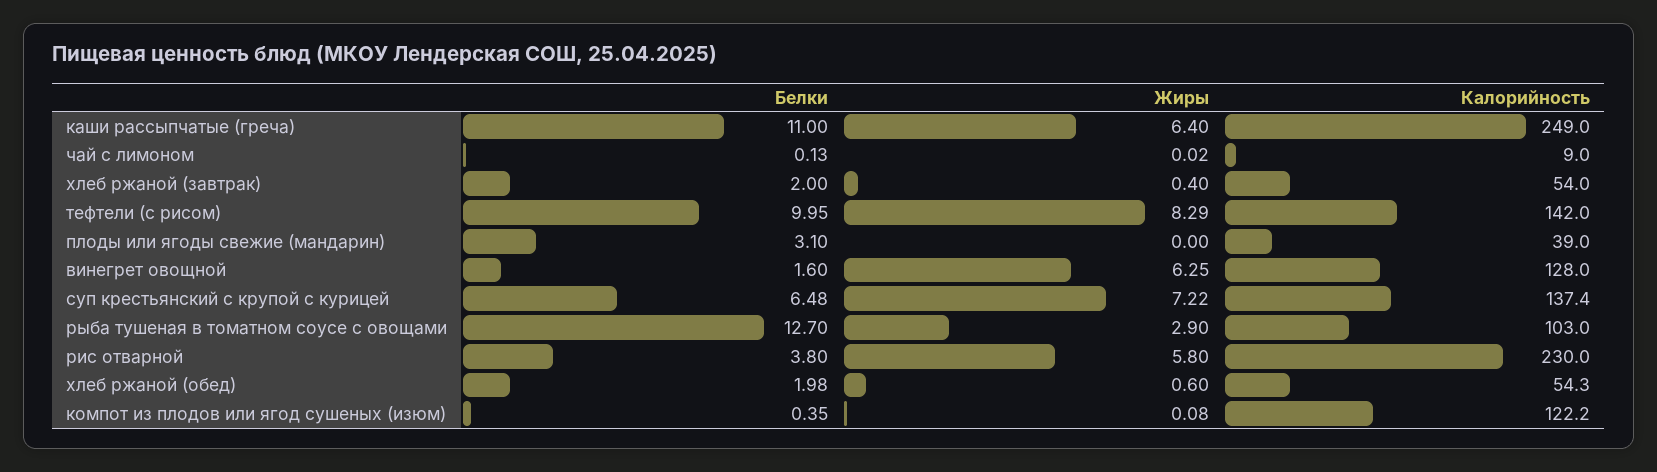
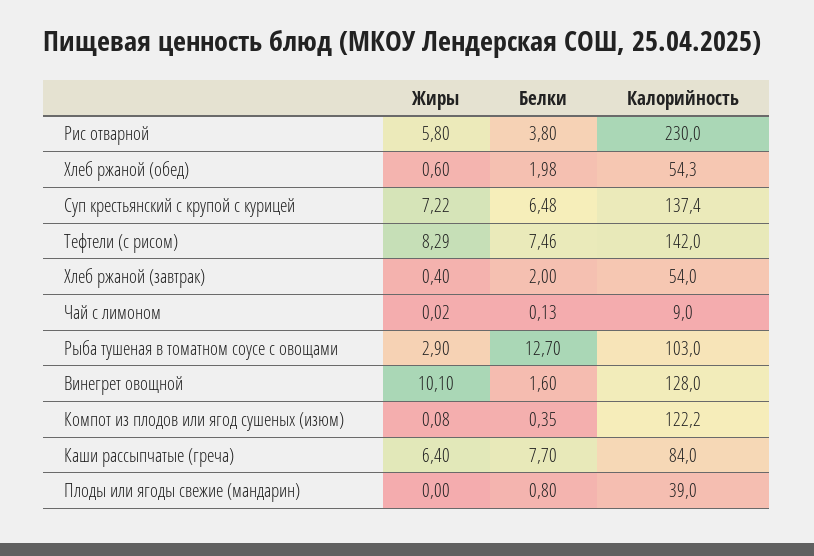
  {
    "Белки": {
-     "каши рассыпчатые (греча)": 11,
+     "каши рассыпчатые (греча)": 7.7,
      "чай с лимоном": 0.13,
      "хлеб ржаной (завтрак)": 2,
-     "тефтели (с рисом)": 9.95,
+     "тефтели (с рисом)": 7.46,
-     "плоды или ягоды свежие (мандарин)": 3.1,
+     "плоды или ягоды свежие (мандарин)": 0.8,
      "винегрет овощной": 1.6,
      "суп крестьянский с крупой с курицей": 6.48,
      "рыба тушеная в томатном соусе с овощами": 12.7,
      "рис отварной": 3.8,
      "хлеб ржаной (обед)": 1.98,
      "компот из плодов или ягод сушеных (изюм)": 0.35
    },
    "Жиры": {
      "каши рассыпчатые (греча)": 6.4,
      "чай с лимоном": 0.02,
      "хлеб ржаной (завтрак)": 0.4,
      "тефтели (с рисом)": 8.29,
      "плоды или ягоды свежие (мандарин)": 0,
-     "винегрет овощной": 6.25,
+     "винегрет овощной": 10.1,
      "суп крестьянский с крупой с курицей": 7.22,
      "рыба тушеная в томатном соусе с овощами": 2.9,
      "рис отварной": 5.8,
      "хлеб ржаной (обед)": 0.6,
      "компот из плодов или ягод сушеных (изюм)": 0.08
    },
    "Калорийность": {
-     "каши рассыпчатые (греча)": 249,
+     "каши рассыпчатые (греча)": 84,
      "чай с лимоном": 9,
      "хлеб ржаной (завтрак)": 54,
      "тефтели (с рисом)": 142,
      "плоды или ягоды свежие (мандарин)": 39,
      "винегрет овощной": 128,
      "суп крестьянский с крупой с курицей": 137.4,
      "рыба тушеная в томатном соусе с овощами": 103,
      "рис отварной": 230,
      "хлеб ржаной (обед)": 54.3,
      "компот из плодов или ягод сушеных (изюм)": 122.2
    }
  }

